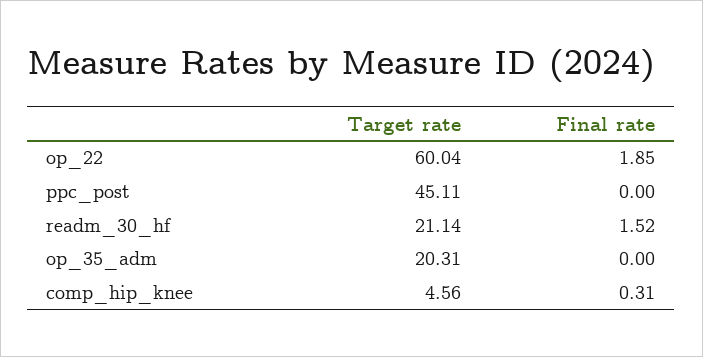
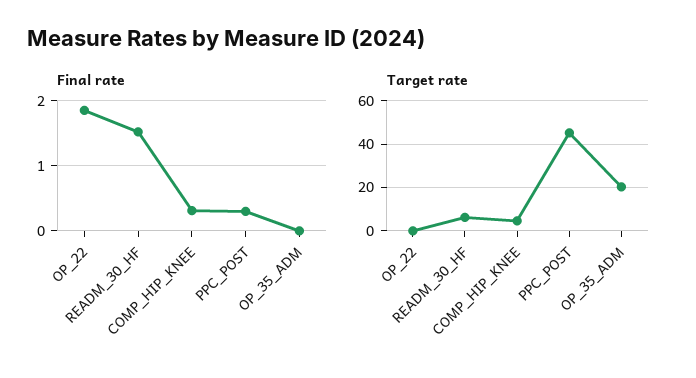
  {
    "Target rate": {
-     "op_22": 60.04,
+     "op_22": 0,
      "ppc_post": 45.11,
-     "readm_30_hf": 21.14,
+     "readm_30_hf": 5,
      "op_35_adm": 20.31,
      "comp_hip_knee": 4.56
    },
    "Final rate": {
      "op_22": 1.85,
-     "ppc_post": 0,
+     "ppc_post": 0.3,
      "readm_30_hf": 1.52,
      "op_35_adm": 0,
      "comp_hip_knee": 0.31
    }
  }

